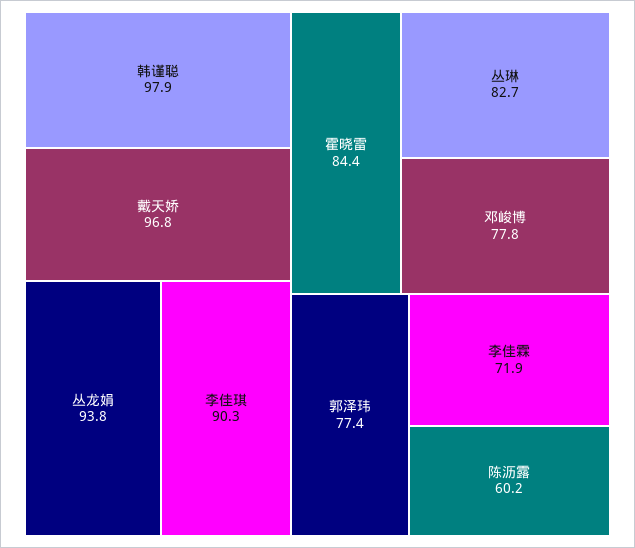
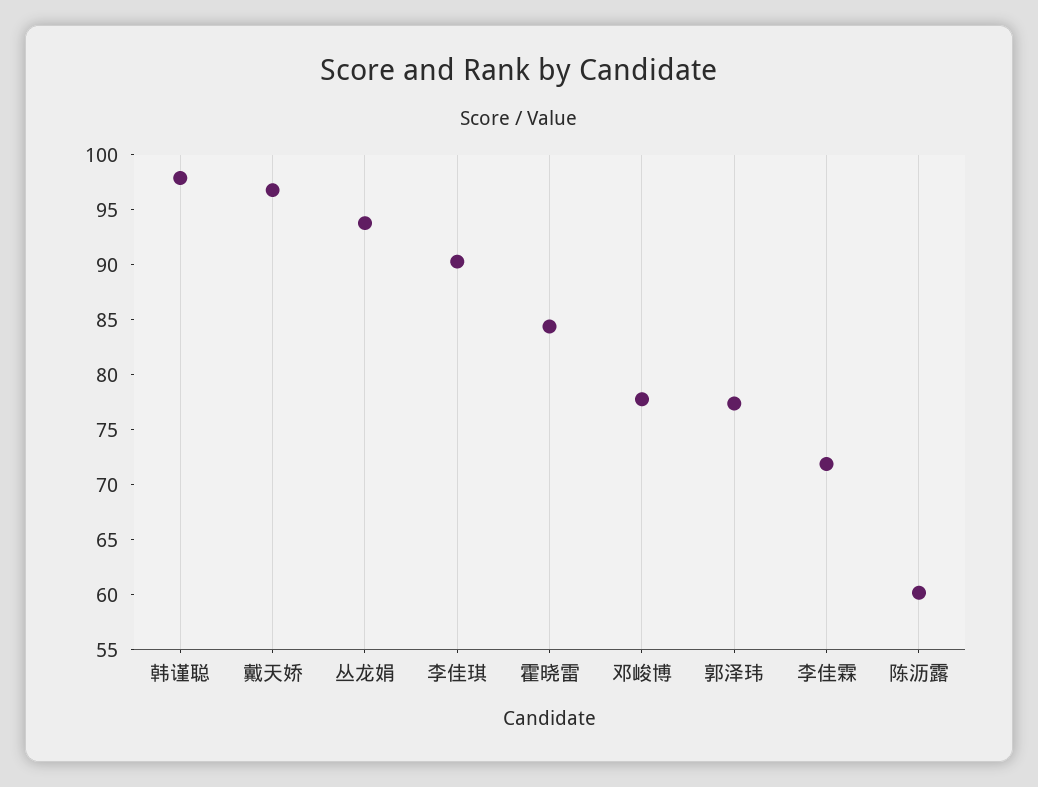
  {
    "韩谨聪": 97.9,
    "戴天娇": 96.8,
    "丛龙娟": 93.8,
    "李佳琪": 90.3,
    "霍晓雷": 84.4,
-   "丛琳": 82.7,
    "邓峻博": 77.8,
    "郭泽玮": 77.4,
    "李佳霖": 71.9,
    "陈沥露": 60.2
  }

